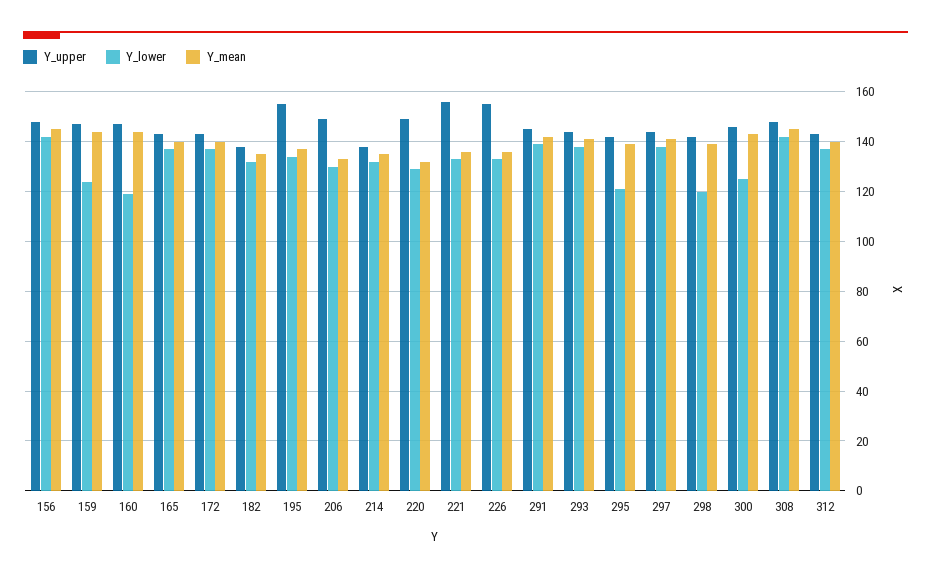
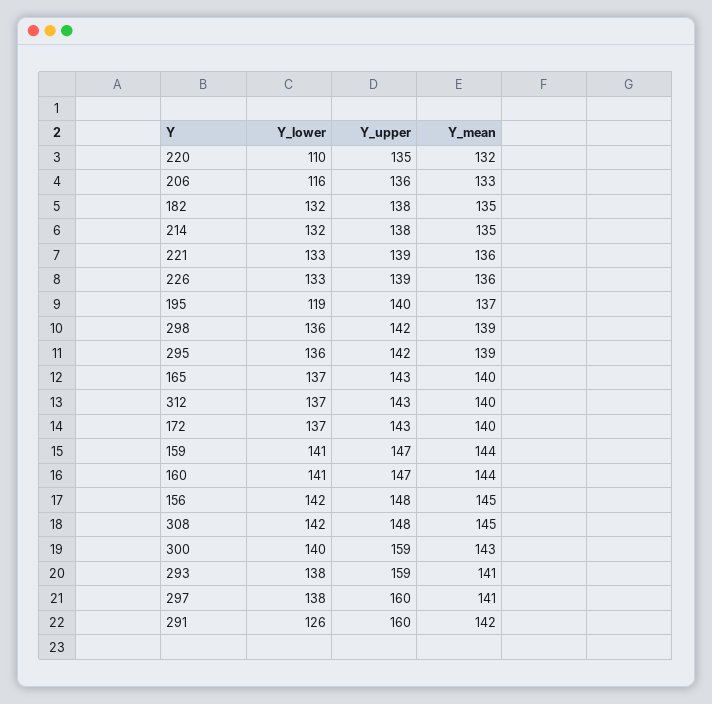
  {
    "Y_upper": {
      "156": 148,
      "159": 147,
      "160": 147,
      "165": 143,
      "172": 143,
      "182": 138,
-     "195": 155,
+     "195": 140,
-     "206": 150,
+     "206": 136,
      "214": 138,
-     "220": 150,
+     "220": 135,
-     "221": 155,
+     "221": 139,
-     "226": 155,
+     "226": 139,
-     "291": 145,
+     "291": 160,
-     "293": 145,
+     "293": 159,
      "295": 142,
-     "297": 145,
+     "297": 160,
      "298": 142,
-     "300": 145,
+     "300": 159,
      "308": 148,
      "312": 143
    },
    "Y_lower": {
      "156": 142,
-     "159": 125,
+     "159": 141,
-     "160": 120,
+     "160": 141,
      "165": 137,
      "172": 137,
      "182": 132,
-     "195": 135,
+     "195": 119,
-     "206": 130,
+     "206": 116,
      "214": 132,
-     "220": 130,
+     "220": 110,
      "221": 133,
      "226": 133,
-     "291": 140,
+     "291": 126,
      "293": 138,
-     "295": 120,
+     "295": 136,
      "297": 138,
-     "298": 120,
+     "298": 136,
-     "300": 125,
+     "300": 140,
      "308": 142,
      "312": 137
    },
    "Y_mean": {
      "156": 145,
      "159": 144,
      "160": 144,
      "165": 140,
      "172": 140,
      "182": 135,
      "195": 137,
      "206": 133,
      "214": 135,
      "220": 132,
      "221": 136,
      "226": 136,
      "291": 142,
      "293": 141,
      "295": 139,
      "297": 141,
      "298": 139,
      "300": 143,
      "308": 145,
      "312": 140
    }
  }

